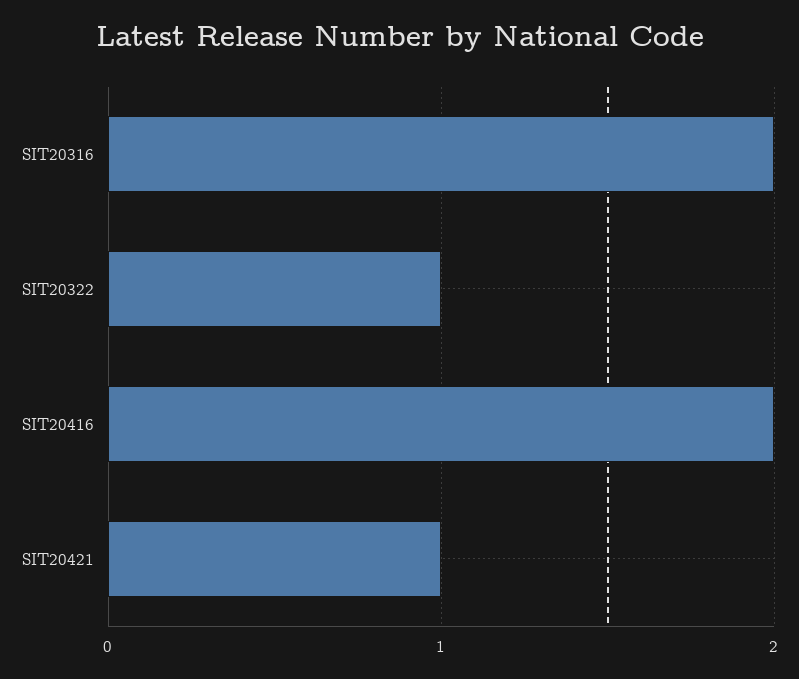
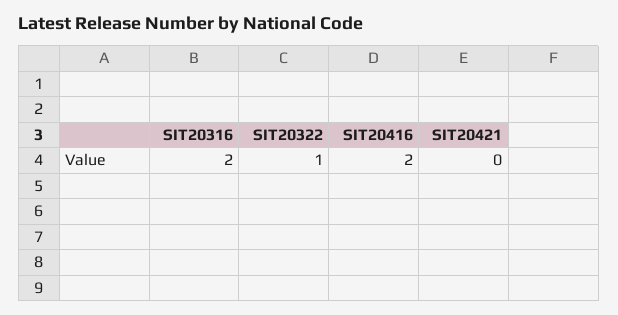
  {
    "SIT20316": 2,
    "SIT20322": 1,
    "SIT20416": 2,
-   "SIT20421": 1
+   "SIT20421": 0
  }

